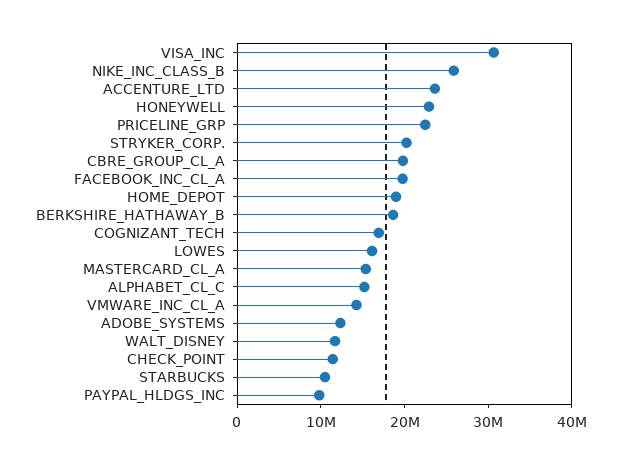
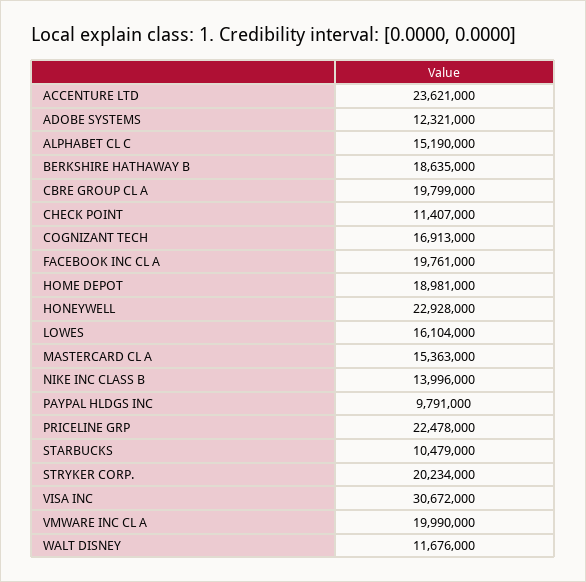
  {
    "VISA_INC": 30672000,
-   "NIKE_INC_CLASS_B": 26000000,
+   "NIKE_INC_CLASS_B": 13996000,
    "ACCENTURE_LTD": 23621000,
    "HONEYWELL": 22928000,
    "PRICELINE_GRP": 22478000,
    "STRYKER_CORP.": 20234000,
    "CBRE_GROUP_CL_A": 19799000,
    "FACEBOOK_INC_CL_A": 19761000,
    "HOME_DEPOT": 18981000,
    "BERKSHIRE_HATHAWAY_B": 18635000,
    "COGNIZANT_TECH": 16913000,
    "LOWES": 16104000,
    "MASTERCARD_CL_A": 15363000,
    "ALPHABET_CL_C": 15190000,
-   "VMWARE_INC_CL_A": 14000000,
+   "VMWARE_INC_CL_A": 19990000,
    "ADOBE_SYSTEMS": 12321000,
    "WALT_DISNEY": 11676000,
    "CHECK_POINT": 11407000,
    "STARBUCKS": 10479000,
    "PAYPAL_HLDGS_INC": 9791000
  }

